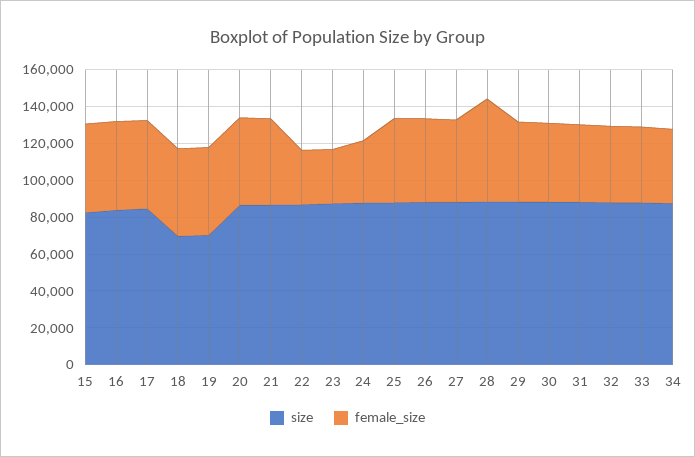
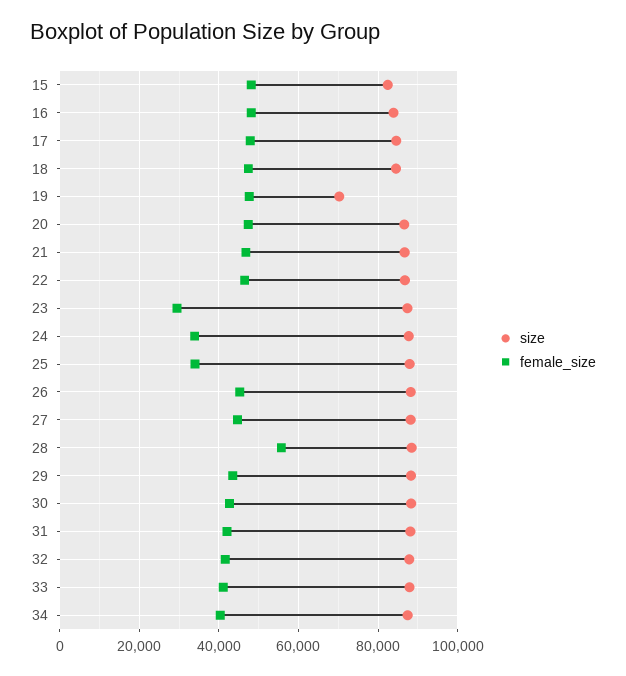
  {
    "size": {
      "15": 82000,
      "16": 84000,
      "17": 84000,
-     "18": 70000,
+     "18": 84000,
      "19": 70000,
      "20": 86000,
      "21": 86000,
      "22": 86000,
      "23": 88000,
      "24": 88000,
      "25": 88000,
      "26": 88000,
      "27": 88000,
      "28": 88000,
      "29": 88000,
      "30": 88000,
      "31": 88000,
      "32": 88000,
      "33": 88000,
      "34": 88000
    },
    "female_size": {
      "15": 48000,
      "16": 48000,
      "17": 48000,
      "18": 48000,
      "19": 48000,
      "20": 48000,
      "21": 46000,
-     "22": 30000,
+     "22": 46000,
      "23": 30000,
      "24": 34000,
-     "25": 45000,
+     "25": 34000,
      "26": 46000,
      "27": 44000,
      "28": 56000,
      "29": 44000,
      "30": 42000,
      "31": 42000,
      "32": 42000,
      "33": 42000,
      "34": 40000
    }
  }

